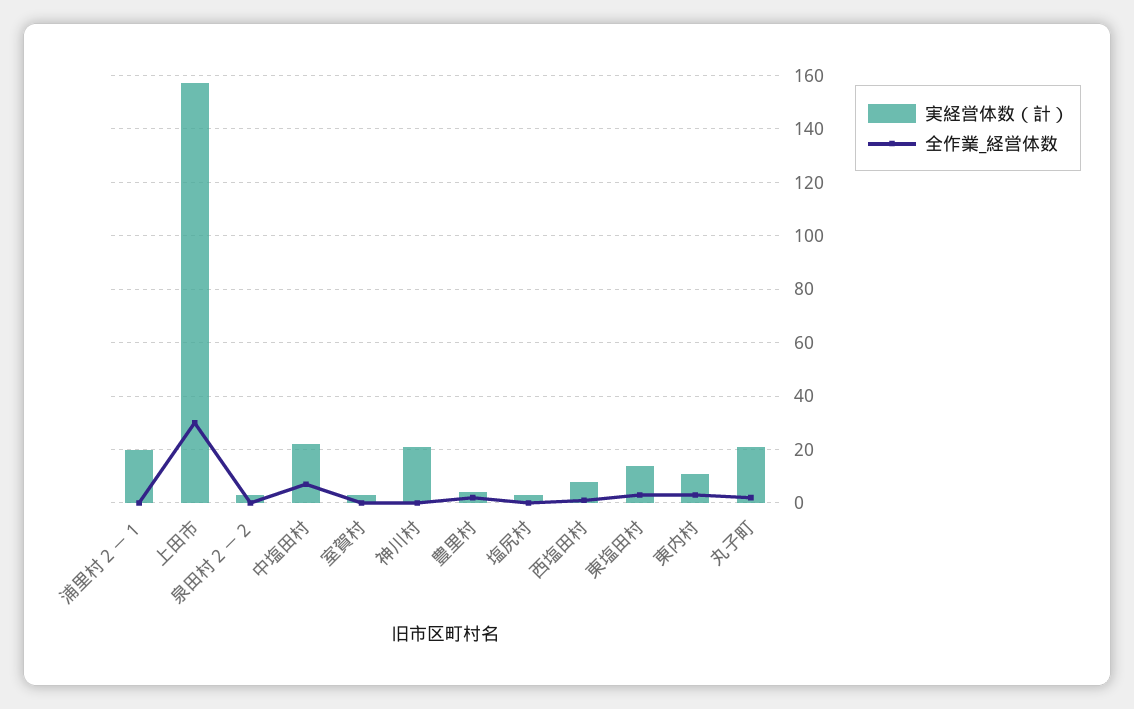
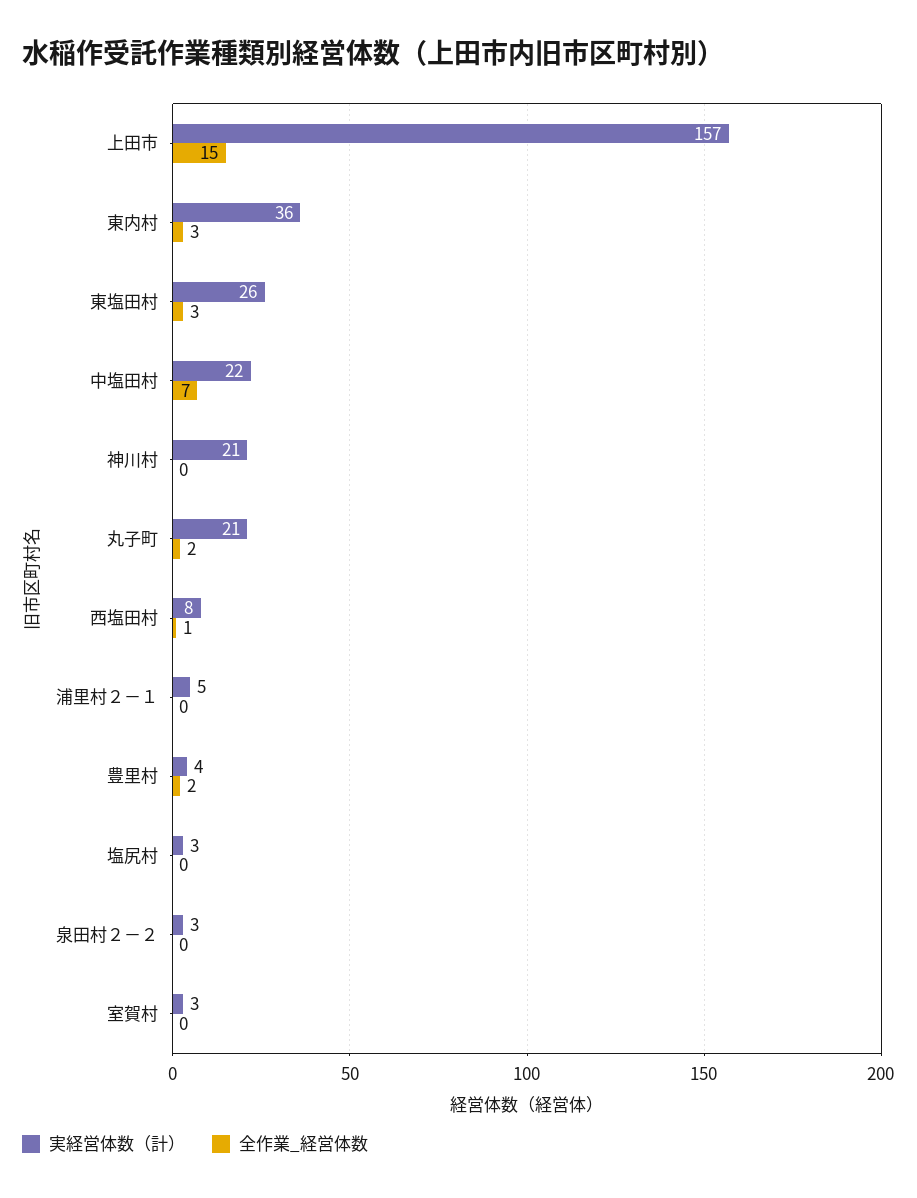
  {
    "実経営体数（計）": {
-     "浦里村２－１": 20,
+     "浦里村２－１": 5,
      "上田市": 157,
      "泉田村２－２": 3,
      "中塩田村": 22,
      "室賀村": 3,
      "神川村": 21,
      "豊里村": 4,
      "塩尻村": 3,
      "西塩田村": 8,
-     "東塩田村": 15,
+     "東塩田村": 26,
-     "東内村": 10,
+     "東内村": 36,
      "丸子町": 21
    },
    "全作業_経営体数": {
      "浦里村２－１": 0,
-     "上田市": 30,
+     "上田市": 15,
      "泉田村２－２": 0,
      "中塩田村": 7,
      "室賀村": 0,
      "神川村": 0,
      "豊里村": 2,
      "塩尻村": 0,
      "西塩田村": 1,
      "東塩田村": 3,
      "東内村": 3,
      "丸子町": 2
    }
  }

